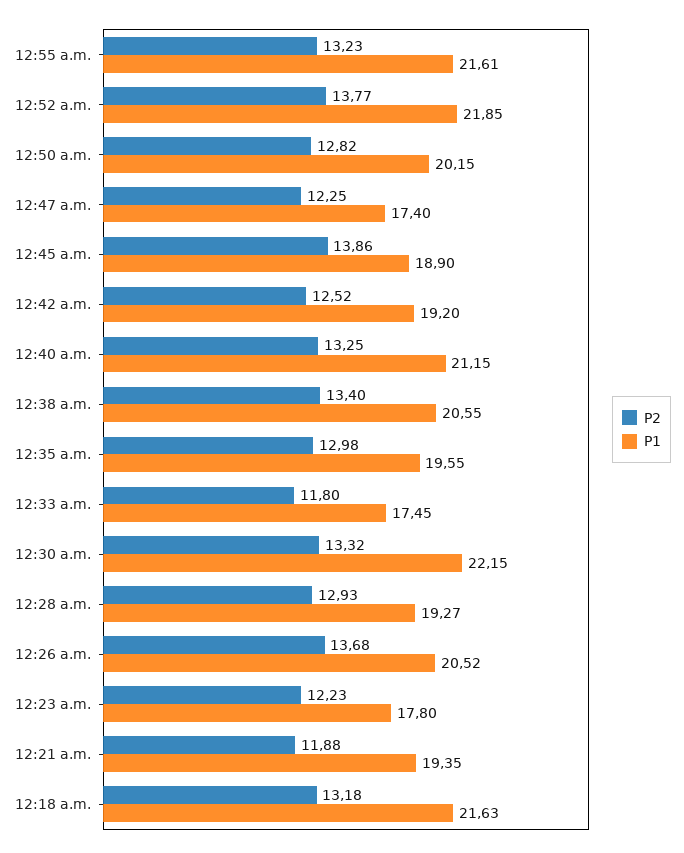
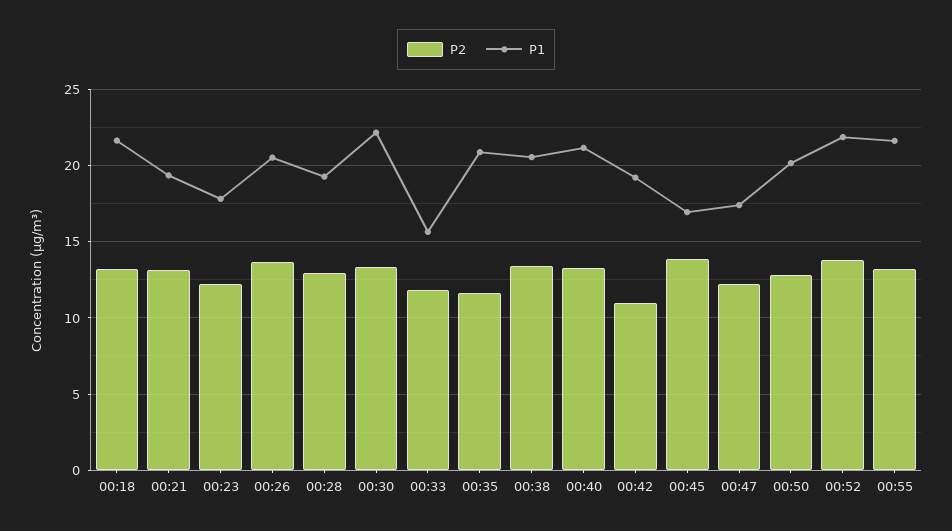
  {
    "P2": {
      "12:55 a.m.": 13.23,
      "12:52 a.m.": 13.77,
      "12:50 a.m.": 12.82,
      "12:47 a.m.": 12.25,
      "12:45 a.m.": 13.86,
-     "12:42 a.m.": 12.52,
+     "12:42 a.m.": 11,
      "12:40 a.m.": 13.25,
      "12:38 a.m.": 13.4,
-     "12:35 a.m.": 12.98,
+     "12:35 a.m.": 11.5,
      "12:33 a.m.": 11.8,
      "12:30 a.m.": 13.32,
      "12:28 a.m.": 12.93,
      "12:26 a.m.": 13.68,
      "12:23 a.m.": 12.23,
-     "12:21 a.m.": 11.88,
+     "12:21 a.m.": 13,
      "12:18 a.m.": 13.18
    },
    "P1": {
      "12:55 a.m.": 21.61,
      "12:52 a.m.": 21.85,
      "12:50 a.m.": 20.15,
      "12:47 a.m.": 17.4,
-     "12:45 a.m.": 18.9,
+     "12:45 a.m.": 17,
      "12:42 a.m.": 19.2,
      "12:40 a.m.": 21.15,
      "12:38 a.m.": 20.55,
-     "12:35 a.m.": 19.55,
+     "12:35 a.m.": 21,
-     "12:33 a.m.": 17.45,
+     "12:33 a.m.": 15.5,
      "12:30 a.m.": 22.15,
      "12:28 a.m.": 19.27,
      "12:26 a.m.": 20.52,
      "12:23 a.m.": 17.8,
      "12:21 a.m.": 19.35,
      "12:18 a.m.": 21.63
    }
  }

